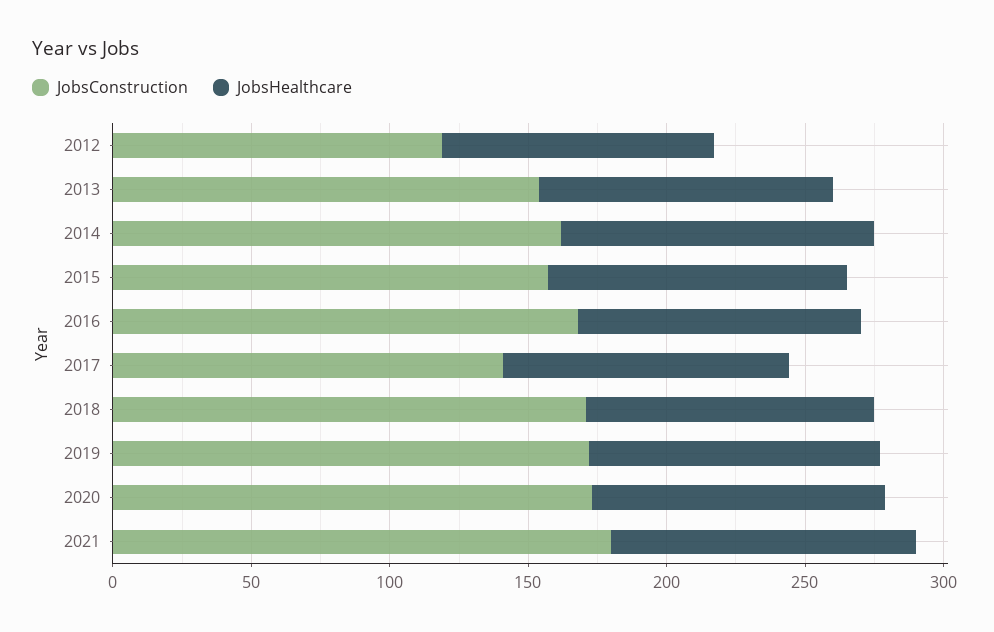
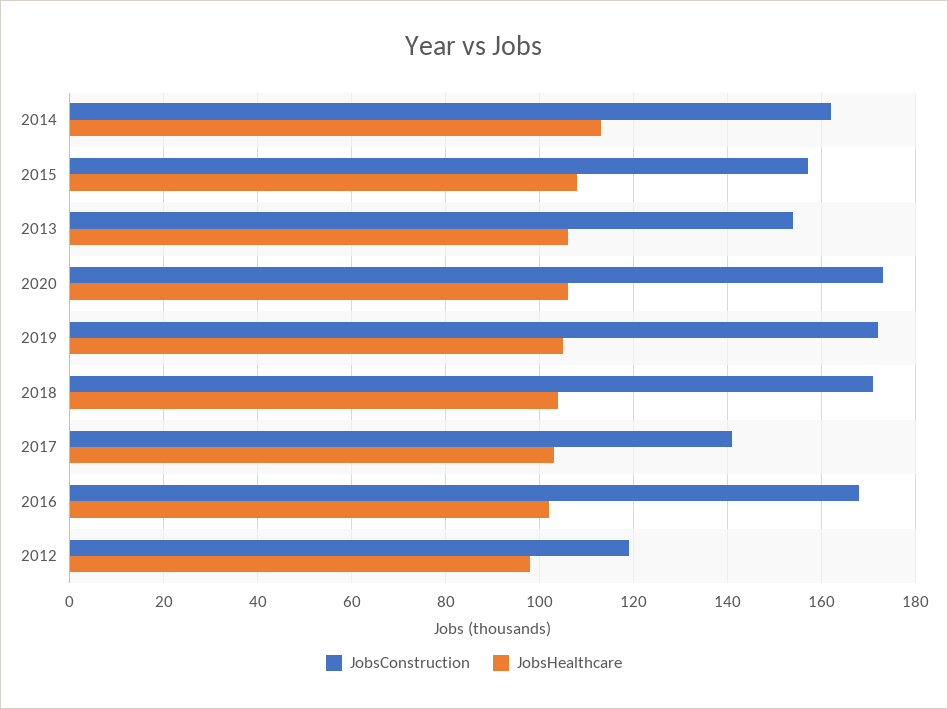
  {
    "JobsConstruction": {
      "2012": 120,
      "2013": 155,
      "2014": 160,
      "2015": 155,
      "2016": 170,
      "2017": 140,
      "2018": 170,
      "2019": 170,
-     "2020": 175,
+     "2020": 175
-     "2021": 180
    },
    "JobsHealthcare": {
      "2012": 100,
      "2013": 105,
      "2014": 115,
      "2015": 110,
      "2016": 100,
      "2017": 105,
      "2018": 105,
      "2019": 105,
-     "2020": 105,
+     "2020": 105
-     "2021": 110
    }
  }

